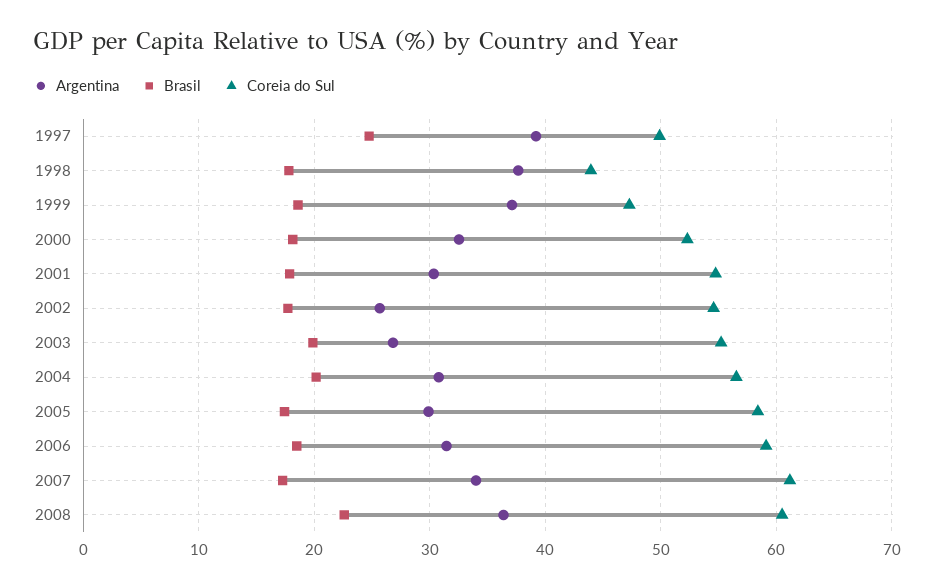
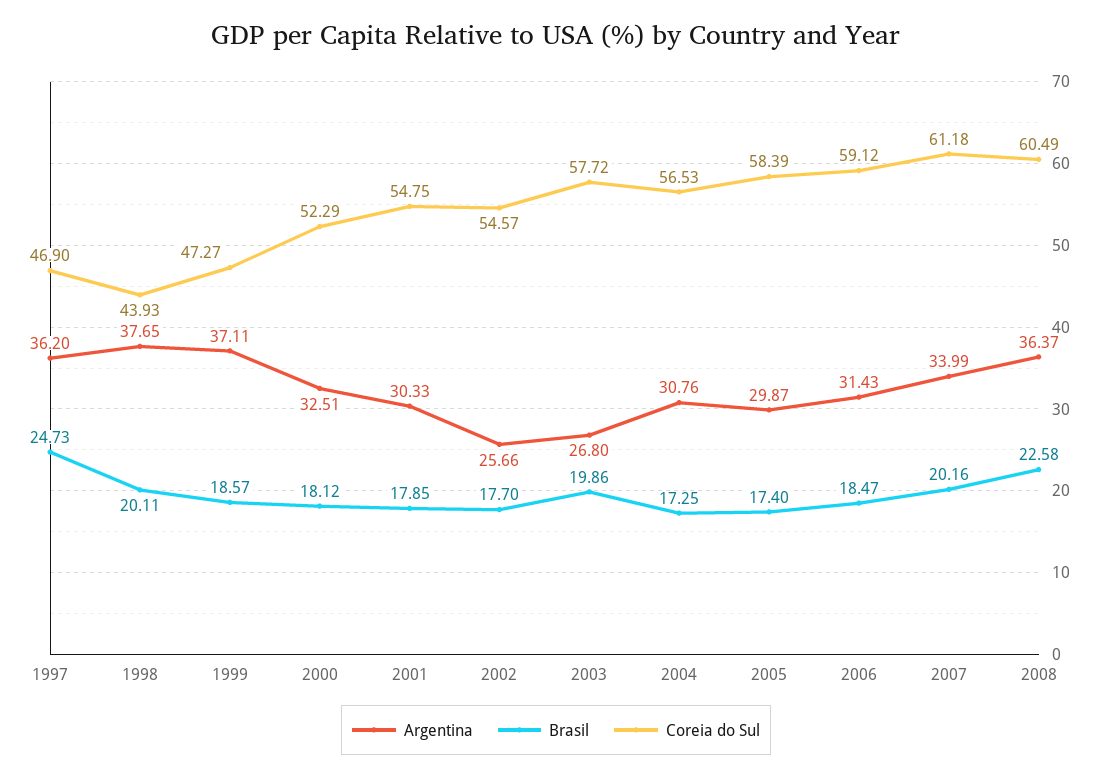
  {
    "Argentina": {
-     "1997": 39,
+     "1997": 36.2,
      "1998": 37.65,
      "1999": 37.11,
      "2000": 32.51,
      "2001": 30.33,
      "2002": 25.66,
      "2003": 26.8,
      "2004": 30.76,
      "2005": 29.87,
      "2006": 31.43,
      "2007": 33.99,
      "2008": 36.37
    },
    "Brasil": {
      "1997": 24.73,
-     "1998": 18,
+     "1998": 20.11,
      "1999": 18.57,
      "2000": 18.12,
      "2001": 17.85,
      "2002": 17.7,
      "2003": 19.86,
-     "2004": 20,
+     "2004": 17.25,
      "2005": 17.4,
      "2006": 18.47,
-     "2007": 17,
+     "2007": 20.16,
      "2008": 22.58
    },
    "Coreia do Sul": {
-     "1997": 50,
+     "1997": 46.9,
      "1998": 43.93,
      "1999": 47.27,
      "2000": 52.29,
      "2001": 54.75,
      "2002": 54.57,
-     "2003": 55,
+     "2003": 57.72,
      "2004": 56.53,
      "2005": 58.39,
      "2006": 59.12,
      "2007": 61.18,
      "2008": 60.49
    }
  }

